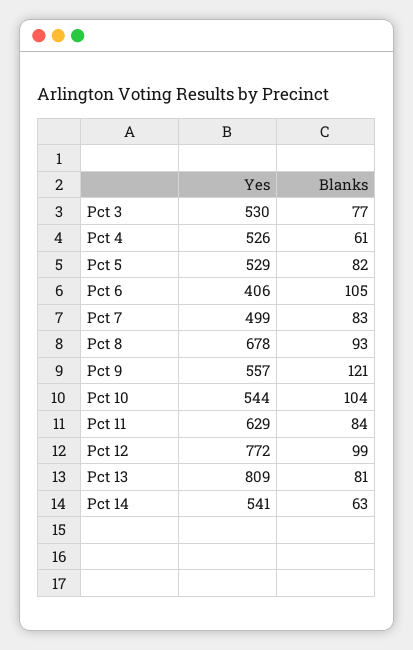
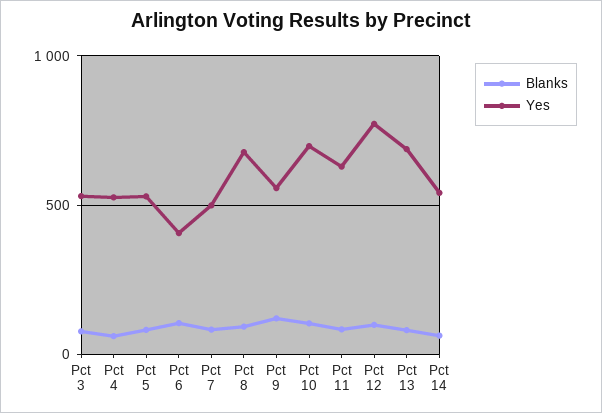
  {
    "Yes": {
      "Pct 3": 530,
      "Pct 4": 526,
      "Pct 5": 529,
      "Pct 6": 406,
      "Pct 7": 499,
      "Pct 8": 678,
      "Pct 9": 557,
-     "Pct 10": 544,
+     "Pct 10": 700,
      "Pct 11": 629,
      "Pct 12": 772,
-     "Pct 13": 809,
+     "Pct 13": 700,
      "Pct 14": 541
    },
    "Blanks": {
      "Pct 3": 77,
      "Pct 4": 61,
      "Pct 5": 82,
      "Pct 6": 105,
      "Pct 7": 83,
      "Pct 8": 93,
      "Pct 9": 121,
      "Pct 10": 104,
      "Pct 11": 84,
      "Pct 12": 99,
      "Pct 13": 81,
      "Pct 14": 63
    }
  }

